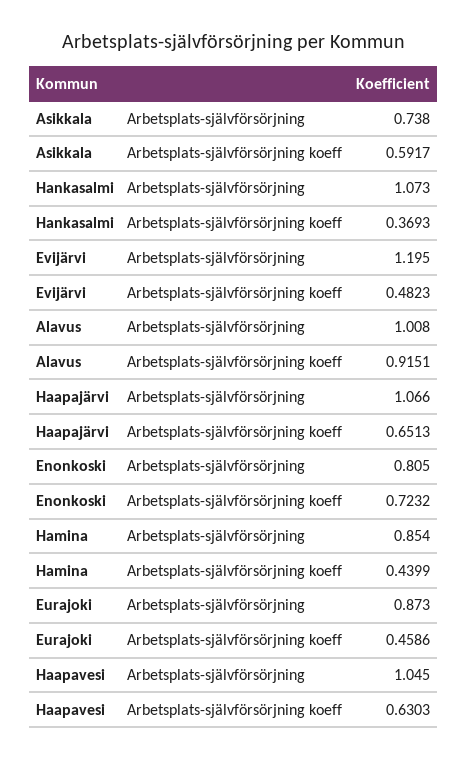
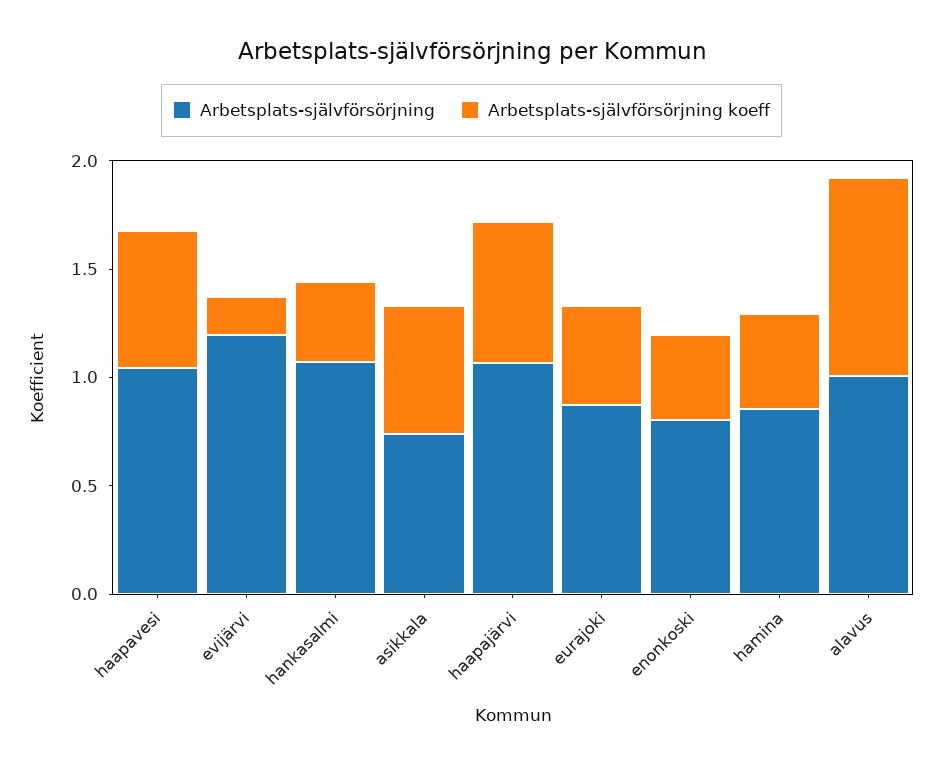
  {
    "Arbetsplats-självförsörjning": {
      "Asikkala": 0.738,
      "Hankasalmi": 1.073,
      "Evijärvi": 1.195,
      "Alavus": 1.008,
      "Haapajärvi": 1.066,
      "Enonkoski": 0.805,
      "Hamina": 0.854,
      "Eurajoki": 0.873,
      "Haapavesi": 1.045
    },
    "Arbetsplats-självförsörjning koeff": {
      "Asikkala": 0.5917,
      "Hankasalmi": 0.3693,
-     "Evijärvi": 0.4823,
+     "Evijärvi": 0.2,
      "Alavus": 0.9151,
      "Haapajärvi": 0.6513,
-     "Enonkoski": 0.7232,
+     "Enonkoski": 0.4,
      "Hamina": 0.4399,
      "Eurajoki": 0.4586,
      "Haapavesi": 0.6303
    }
  }

